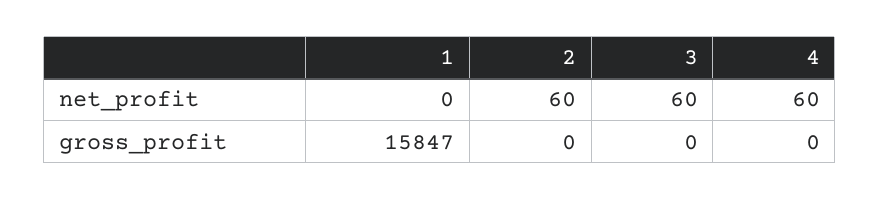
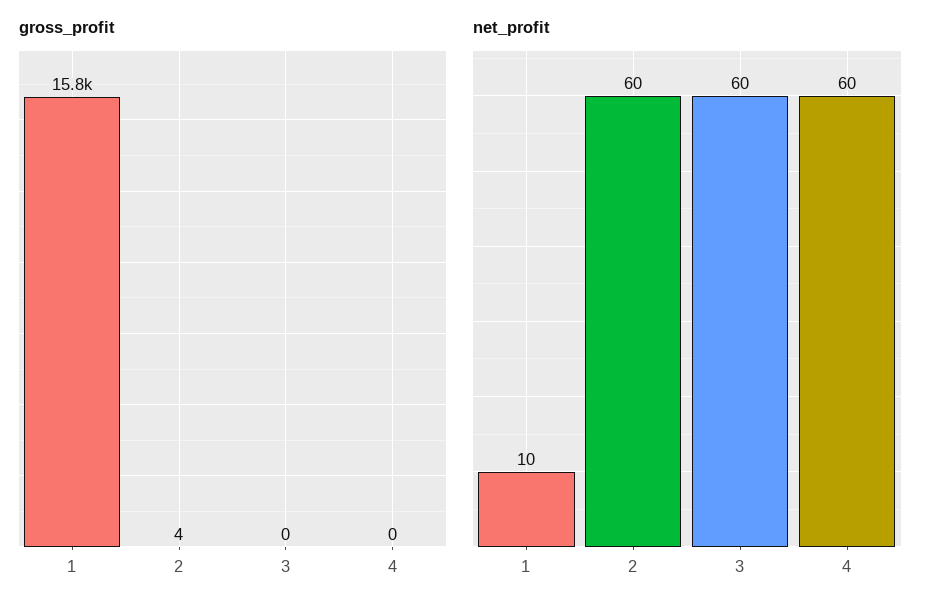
  {
    "net_profit": {
-     "1": 0,
+     "1": 10,
      "2": 60,
      "3": 60,
      "4": 60
    },
    "gross_profit": {
      "1": 15847,
-     "2": 0,
+     "2": 4,
      "3": 0,
      "4": 0
    }
  }

